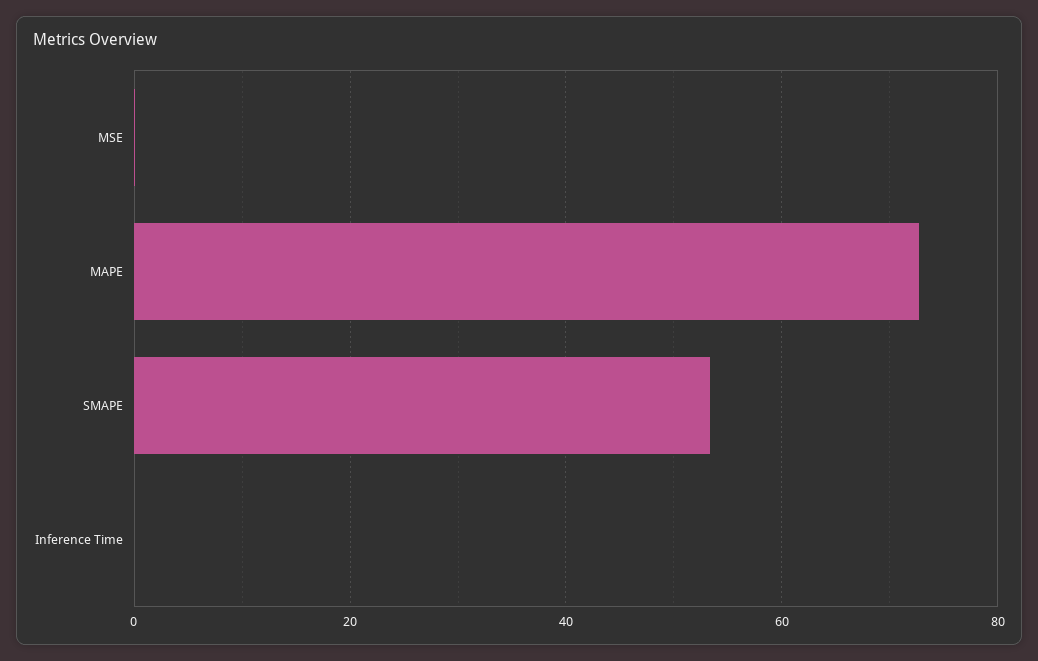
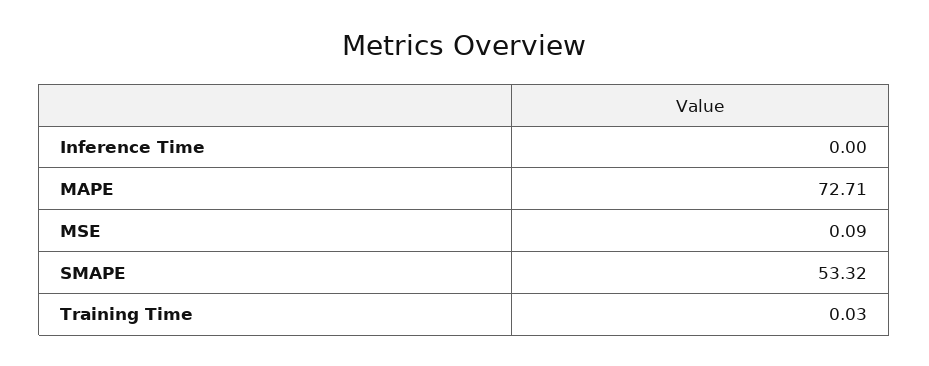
  {
    "MSE": 0.09,
    "MAPE": 72.71,
    "SMAPE": 53.32,
-   "Inference Time": 0
+   "Inference Time": 0,
+   "Training Time": 0.03
  }

